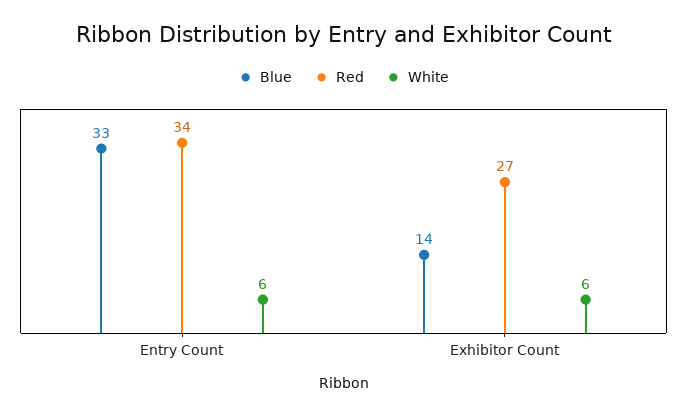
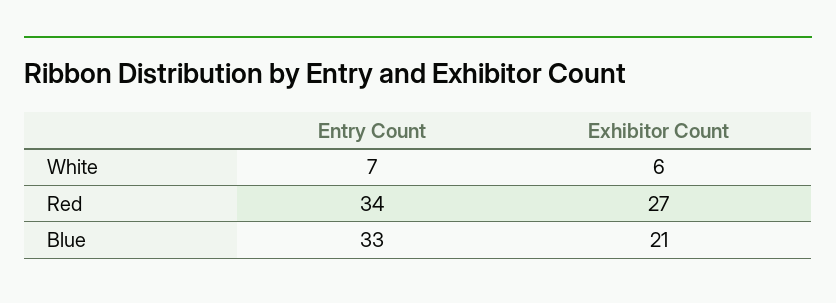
  {
    "Blue": {
      "Entry Count": 33,
-     "Exhibitor Count": 14
+     "Exhibitor Count": 21
    },
    "Red": {
      "Entry Count": 34,
      "Exhibitor Count": 27
    },
    "White": {
-     "Entry Count": 6,
+     "Entry Count": 7,
      "Exhibitor Count": 6
    }
  }

